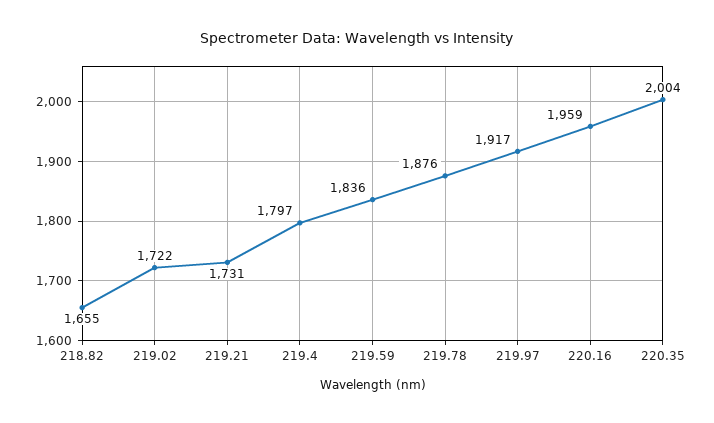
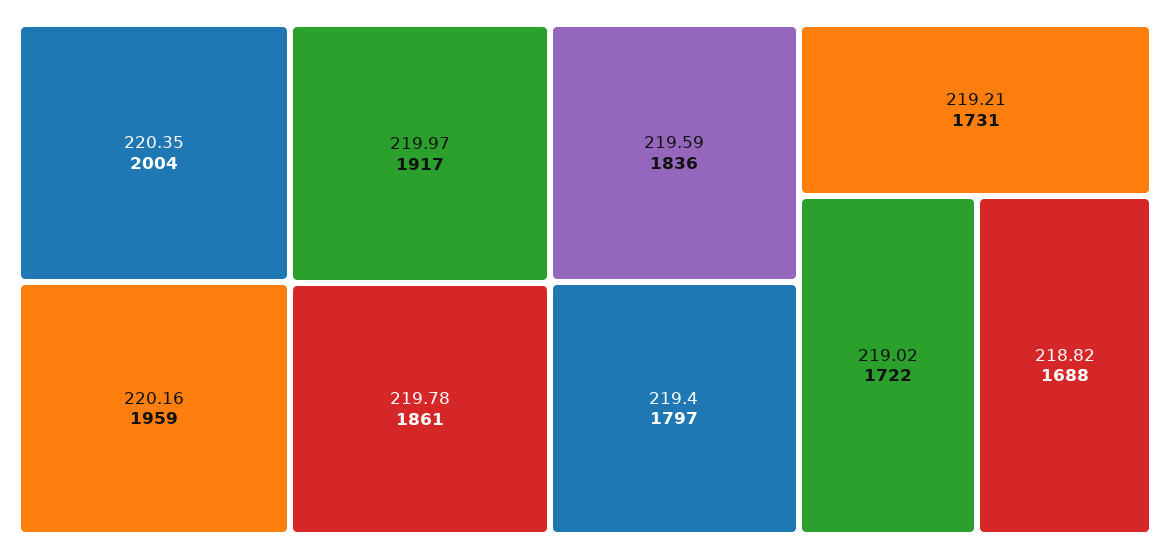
  {
-   "218.82": 1655,
+   "218.82": 1688,
    "219.02": 1722,
    "219.21": 1731,
    "219.4": 1797,
    "219.59": 1836,
-   "219.78": 1876,
+   "219.78": 1861,
    "219.97": 1917,
    "220.16": 1959,
    "220.35": 2004
  }

